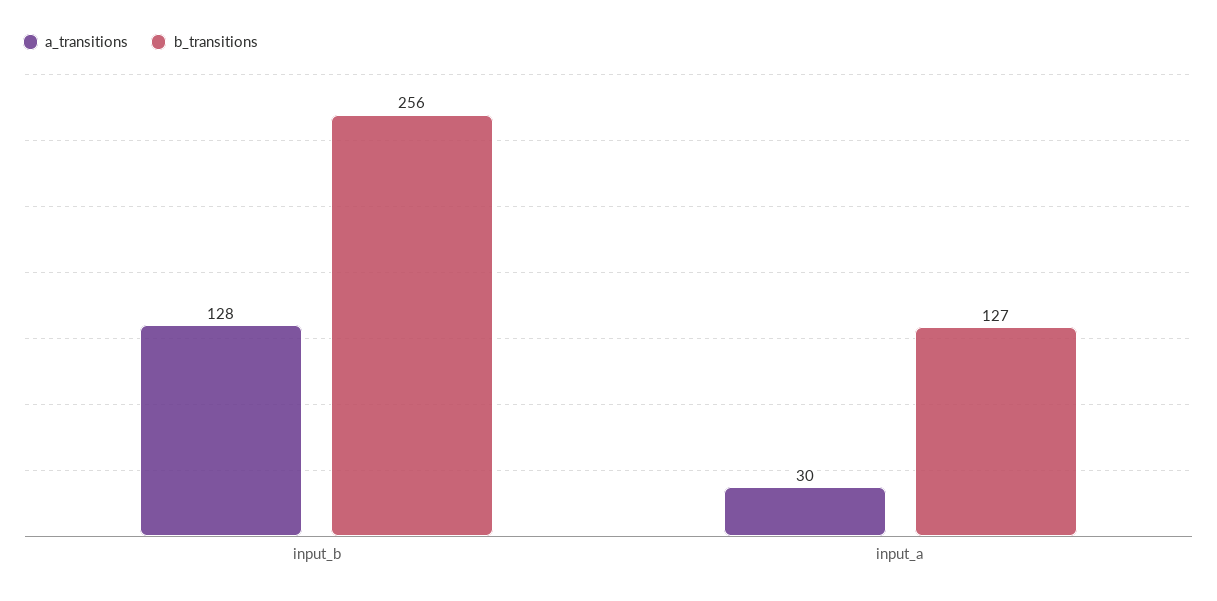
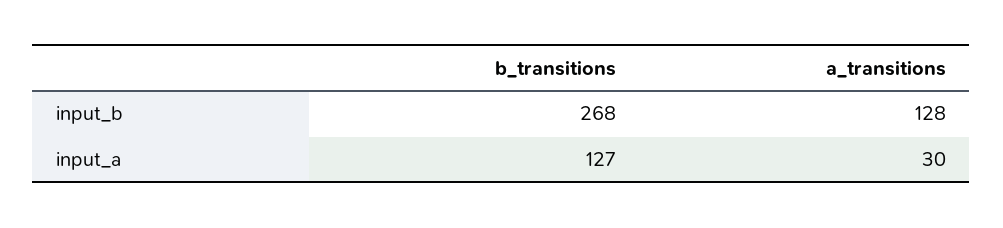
  {
    "a_transitions": {
      "input_b": 128,
      "input_a": 30
    },
    "b_transitions": {
-     "input_b": 256,
+     "input_b": 268,
      "input_a": 127
    }
  }

